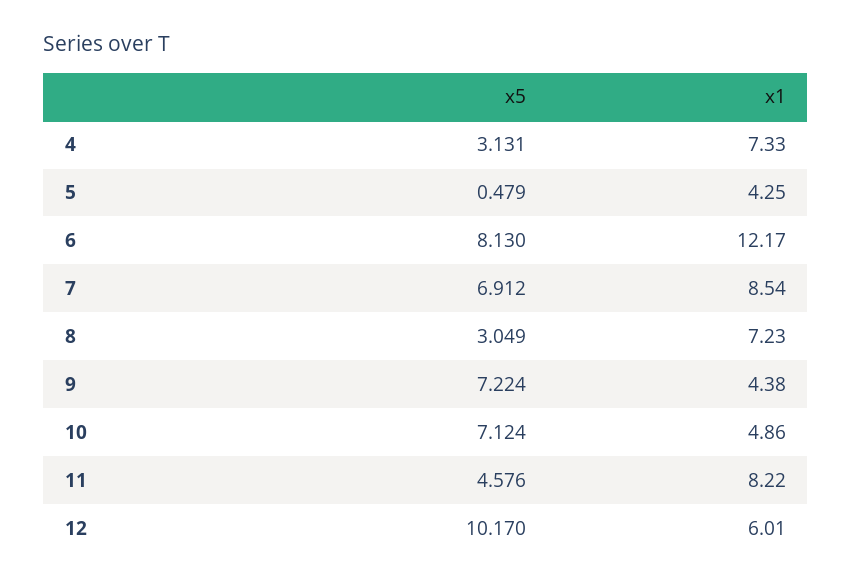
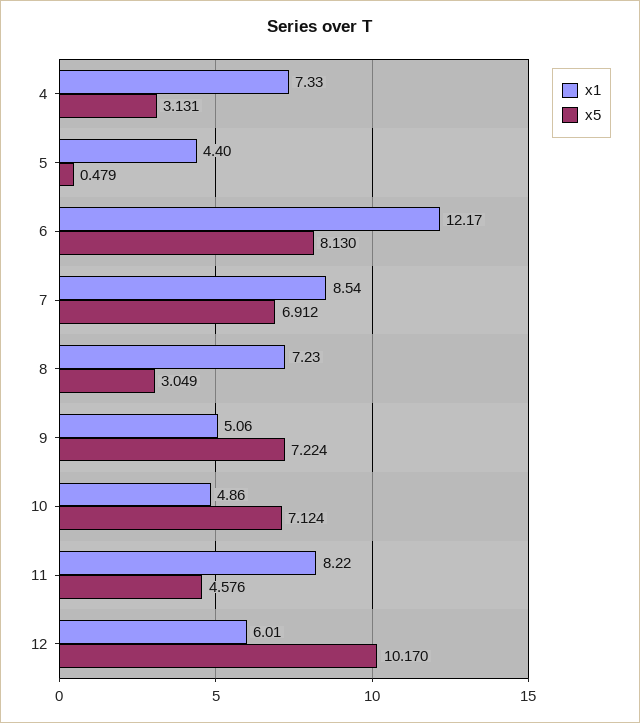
  {
    "x5": {
      "4": 3.131,
      "5": 0.479,
      "6": 8.13,
      "7": 6.912,
      "8": 3.049,
      "9": 7.224,
      "10": 7.124,
      "11": 4.576,
      "12": 10.17
    },
    "x1": {
      "4": 7.33,
-     "5": 4.25,
+     "5": 4.4,
      "6": 12.17,
      "7": 8.54,
      "8": 7.23,
-     "9": 4.38,
+     "9": 5.06,
      "10": 4.86,
      "11": 8.22,
      "12": 6.01
    }
  }

